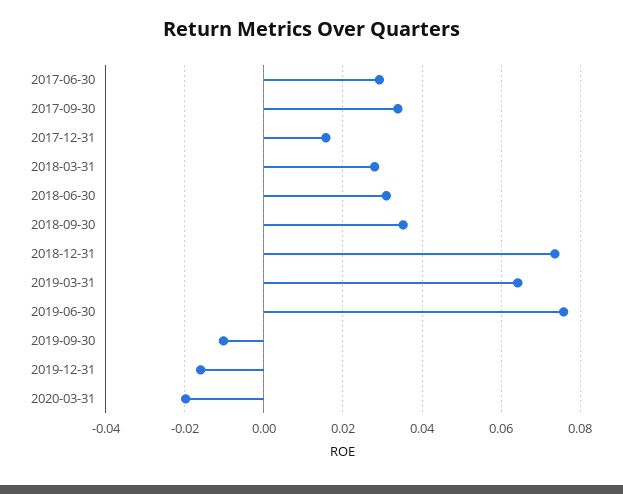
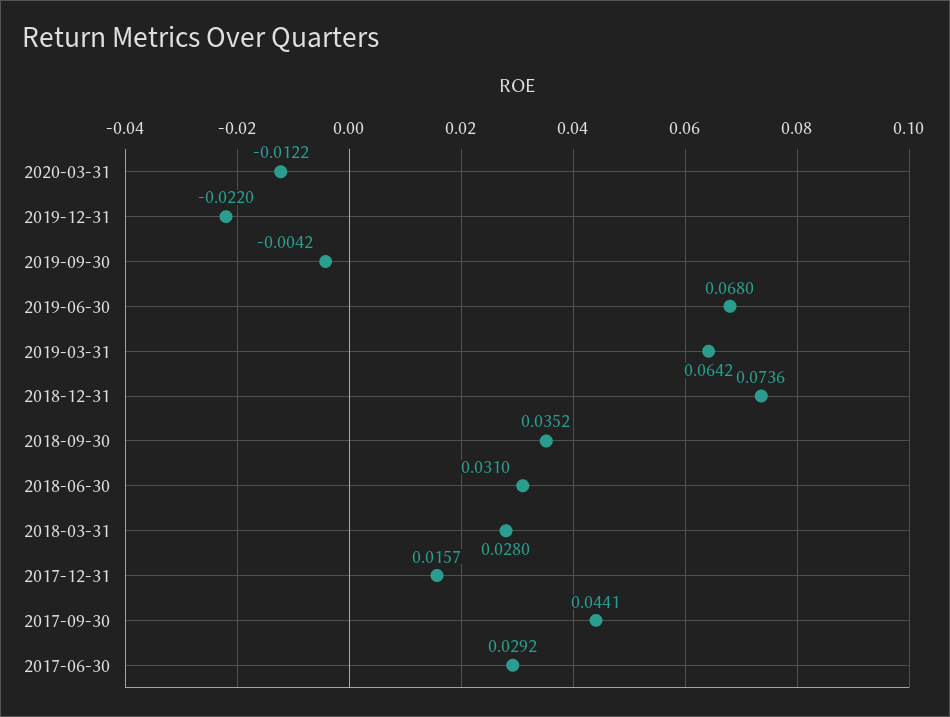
  {
    "2017-06-30": 0.0292,
-   "2017-09-30": 0.034,
+   "2017-09-30": 0.0441,
    "2017-12-31": 0.0157,
    "2018-03-31": 0.028,
    "2018-06-30": 0.031,
    "2018-09-30": 0.0352,
    "2018-12-31": 0.0736,
    "2019-03-31": 0.0642,
-   "2019-06-30": 0.076,
+   "2019-06-30": 0.068,
-   "2019-09-30": -0.01,
+   "2019-09-30": -0.0042,
-   "2019-12-31": -0.016,
+   "2019-12-31": -0.022,
-   "2020-03-31": -0.02
+   "2020-03-31": -0.0122
  }

